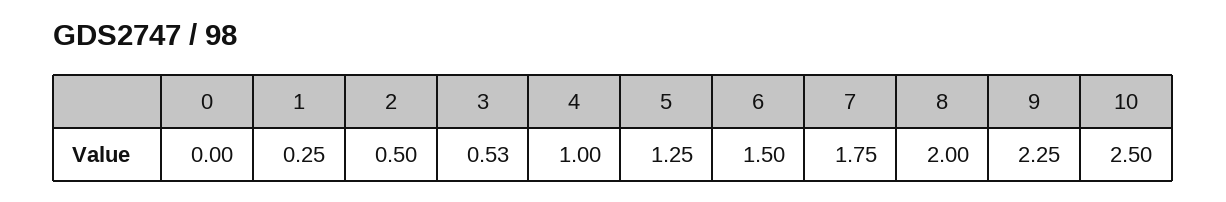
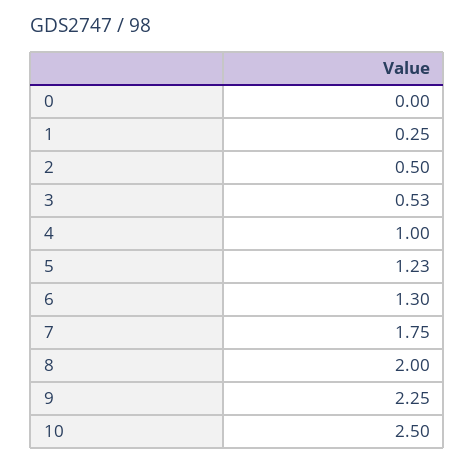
  {
    "0": 0,
    "1": 0.25,
    "2": 0.5,
    "3": 0.53,
    "4": 1,
-   "5": 1.25,
+   "5": 1.23,
-   "6": 1.5,
+   "6": 1.3,
    "7": 1.75,
    "8": 2,
    "9": 2.25,
    "10": 2.5
  }

